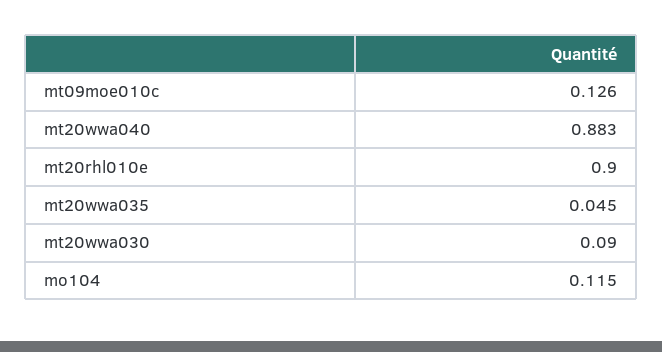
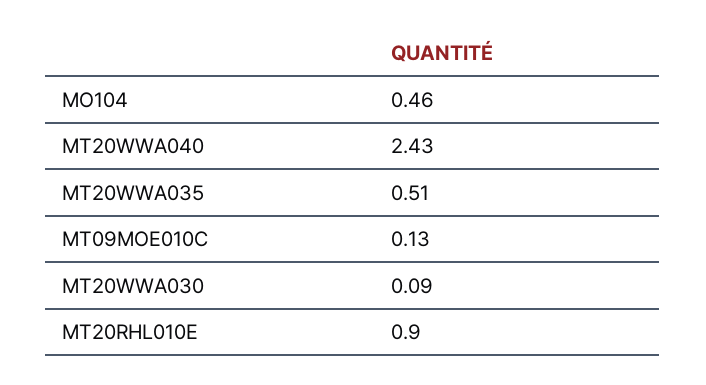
  {
    "mt09moe010c": 0.126,
-   "mt20wwa040": 0.883,
+   "mt20wwa040": 2.43,
    "mt20rhl010e": 0.9,
-   "mt20wwa035": 0.045,
+   "mt20wwa035": 0.51,
    "mt20wwa030": 0.09,
-   "mo104": 0.115
+   "mo104": 0.46
  }

